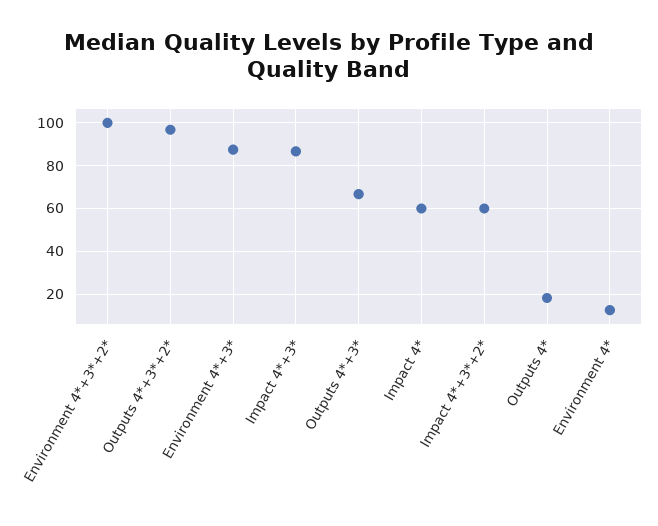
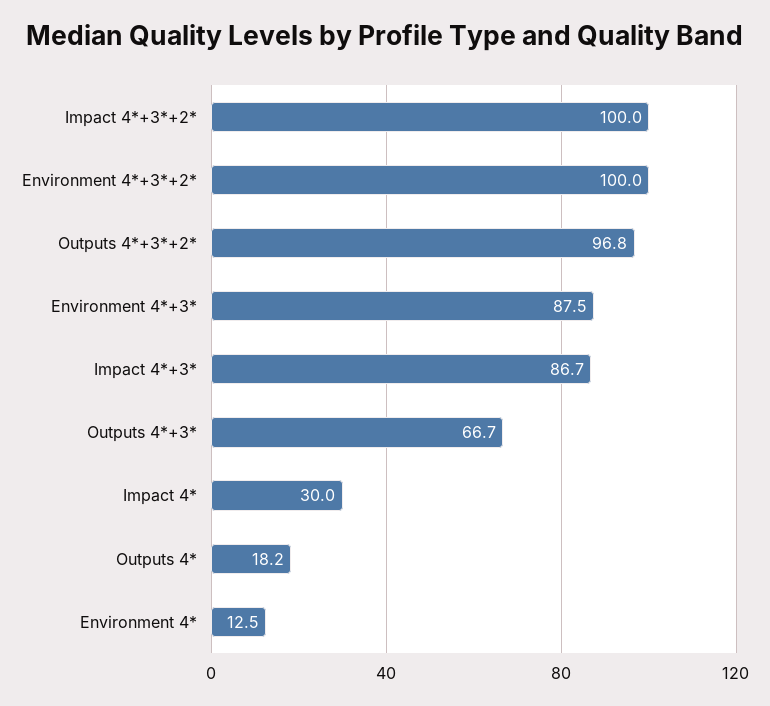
  {
    "Environment 4*+3*+2*": 100,
    "Outputs 4*+3*+2*": 96.8,
    "Environment 4*+3*": 87.5,
    "Impact 4*+3*": 86.7,
    "Outputs 4*+3*": 66.7,
-   "Impact 4*": 60,
+   "Impact 4*": 30,
-   "Impact 4*+3*+2*": 60,
+   "Impact 4*+3*+2*": 100,
    "Outputs 4*": 18.2,
    "Environment 4*": 12.5
  }

